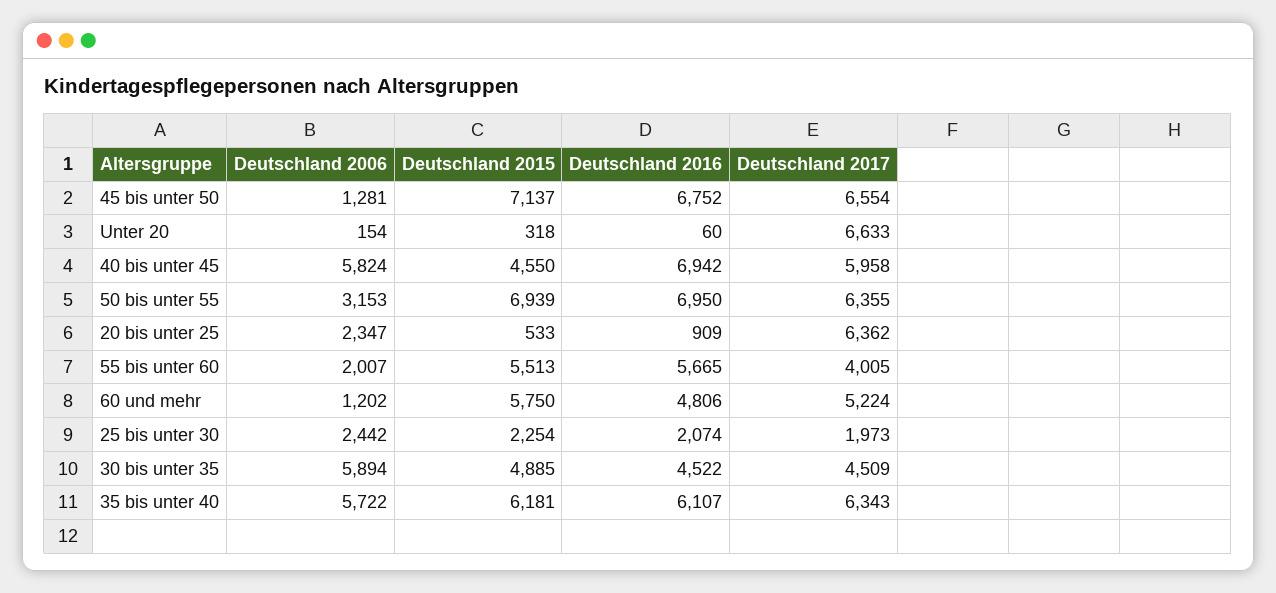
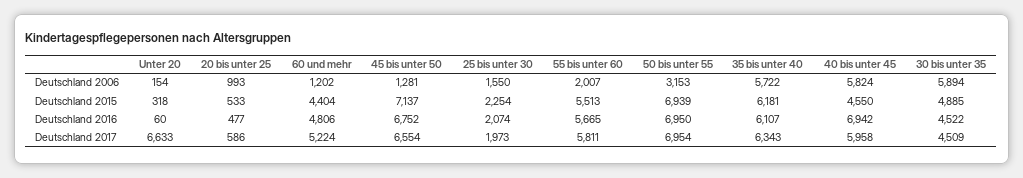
  {
    "Deutschland 2006": {
      "45 bis unter 50": 1281,
      "Unter 20": 154,
      "40 bis unter 45": 5824,
      "50 bis unter 55": 3153,
-     "20 bis unter 25": 2347,
+     "20 bis unter 25": 993,
      "55 bis unter 60": 2007,
      "60 und mehr": 1202,
-     "25 bis unter 30": 2442,
+     "25 bis unter 30": 1550,
      "30 bis unter 35": 5894,
      "35 bis unter 40": 5722
    },
    "Deutschland 2015": {
      "45 bis unter 50": 7137,
      "Unter 20": 318,
      "40 bis unter 45": 4550,
      "50 bis unter 55": 6939,
      "20 bis unter 25": 533,
      "55 bis unter 60": 5513,
-     "60 und mehr": 5750,
+     "60 und mehr": 4404,
      "25 bis unter 30": 2254,
      "30 bis unter 35": 4885,
      "35 bis unter 40": 6181
    },
    "Deutschland 2016": {
      "45 bis unter 50": 6752,
      "Unter 20": 60,
      "40 bis unter 45": 6942,
      "50 bis unter 55": 6950,
-     "20 bis unter 25": 909,
+     "20 bis unter 25": 477,
      "55 bis unter 60": 5665,
      "60 und mehr": 4806,
      "25 bis unter 30": 2074,
      "30 bis unter 35": 4522,
      "35 bis unter 40": 6107
    },
    "Deutschland 2017": {
      "45 bis unter 50": 6554,
      "Unter 20": 6633,
      "40 bis unter 45": 5958,
-     "50 bis unter 55": 6355,
+     "50 bis unter 55": 6954,
-     "20 bis unter 25": 6362,
+     "20 bis unter 25": 586,
-     "55 bis unter 60": 4005,
+     "55 bis unter 60": 5811,
      "60 und mehr": 5224,
      "25 bis unter 30": 1973,
      "30 bis unter 35": 4509,
      "35 bis unter 40": 6343
    }
  }

